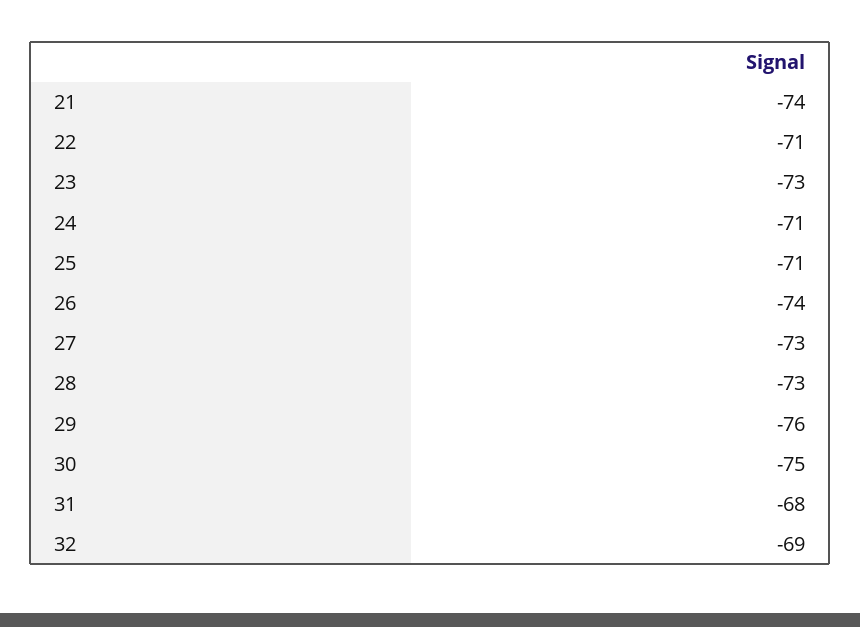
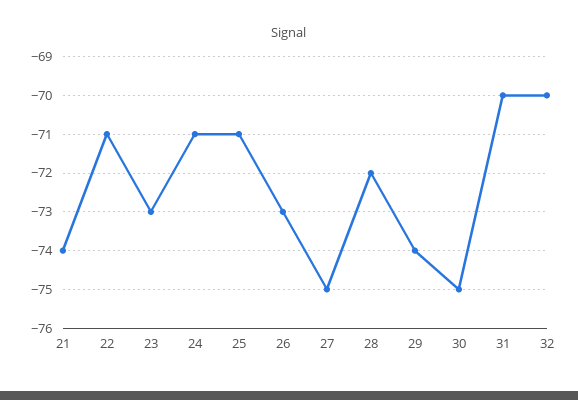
  {
    "21": -74,
    "22": -71,
    "23": -73,
    "24": -71,
    "25": -71,
-   "26": -74,
+   "26": -73,
-   "27": -73,
+   "27": -75,
-   "28": -73,
+   "28": -72,
-   "29": -76,
+   "29": -74,
    "30": -75,
-   "31": -68,
+   "31": -70,
-   "32": -69
+   "32": -70
  }

